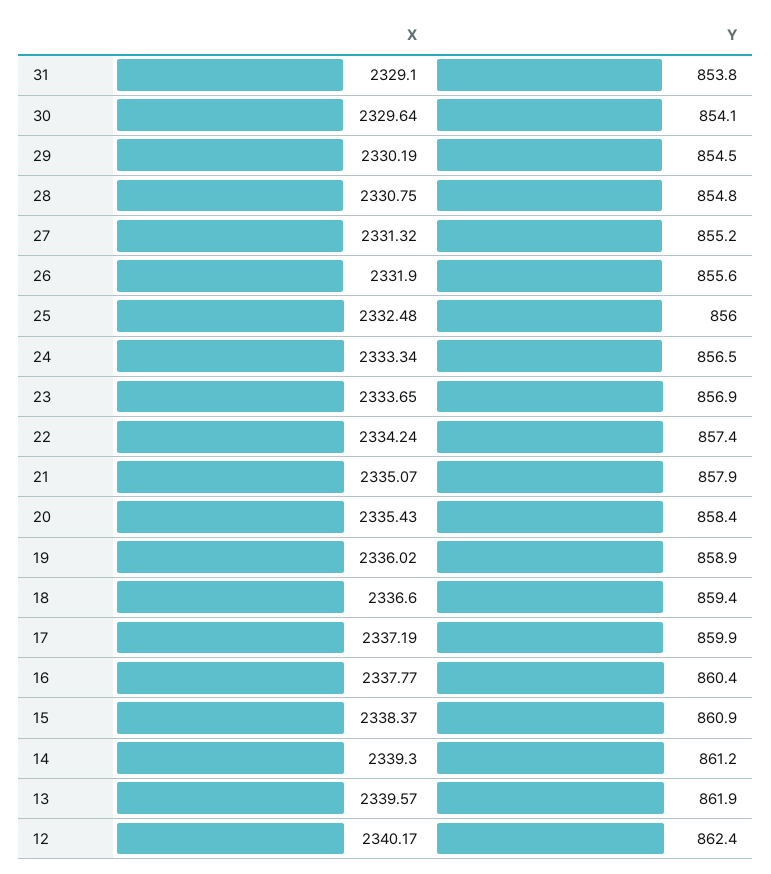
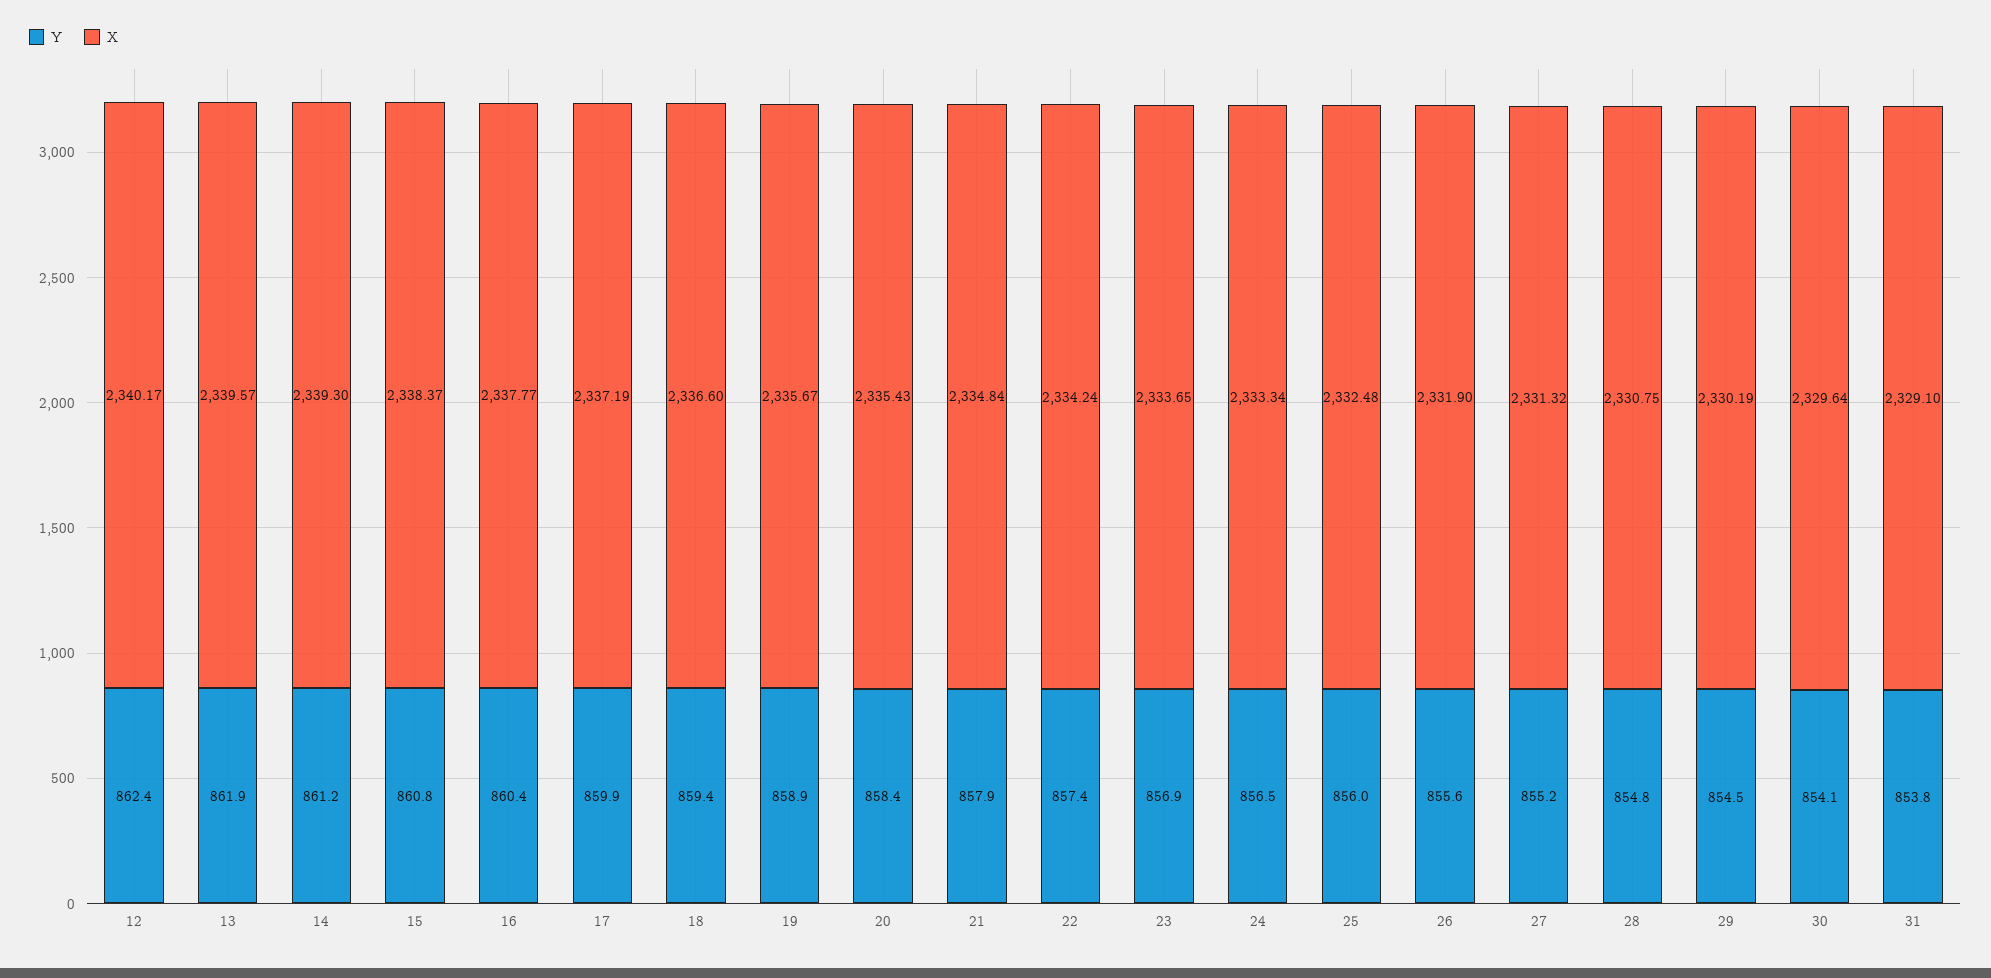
  {
    "X": {
      "31": 2329.1,
      "30": 2329.64,
      "29": 2330.19,
      "28": 2330.75,
      "27": 2331.32,
      "26": 2331.9,
      "25": 2332.48,
      "24": 2333.34,
      "23": 2333.65,
      "22": 2334.24,
-     "21": 2335.07,
+     "21": 2334.84,
      "20": 2335.43,
-     "19": 2336.02,
+     "19": 2335.67,
      "18": 2336.6,
      "17": 2337.19,
      "16": 2337.77,
      "15": 2338.37,
      "14": 2339.3,
      "13": 2339.57,
      "12": 2340.17
    },
    "Y": {
      "31": 853.8,
      "30": 854.1,
      "29": 854.5,
      "28": 854.8,
      "27": 855.2,
      "26": 855.6,
      "25": 856,
      "24": 856.5,
      "23": 856.9,
      "22": 857.4,
      "21": 857.9,
      "20": 858.4,
      "19": 858.9,
      "18": 859.4,
      "17": 859.9,
      "16": 860.4,
-     "15": 860.9,
+     "15": 860.8,
      "14": 861.2,
      "13": 861.9,
      "12": 862.4
    }
  }

